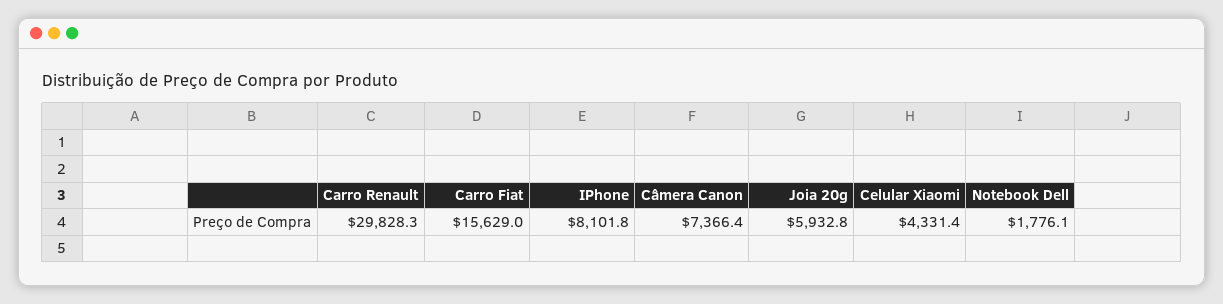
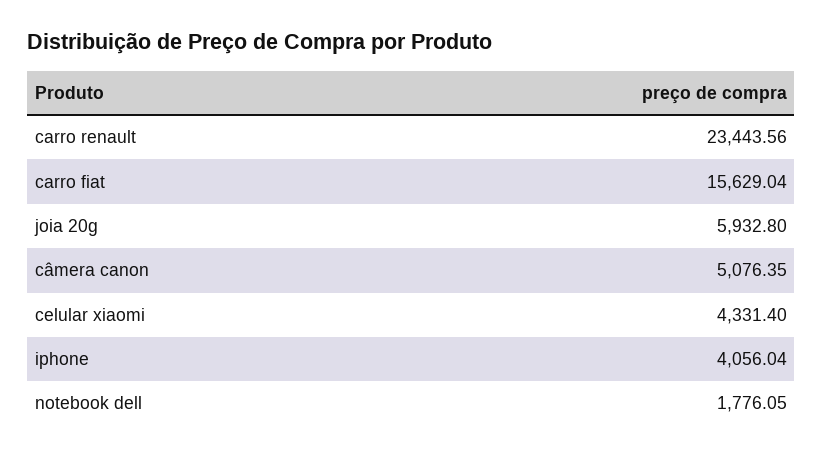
  {
-   "Carro Renault": 29828.3,
+   "Carro Renault": 23443.56,
    "Carro Fiat": 15629.04,
-   "IPhone": 8101.8,
+   "IPhone": 4056.04,
-   "Câmera Canon": 7366.4,
+   "Câmera Canon": 5076.35,
    "Joia 20g": 5932.8,
    "Celular Xiaomi": 4331.4,
    "Notebook Dell": 1776.05
  }

